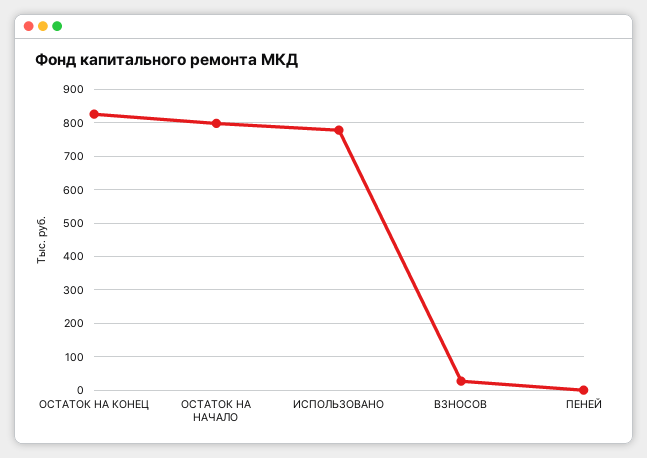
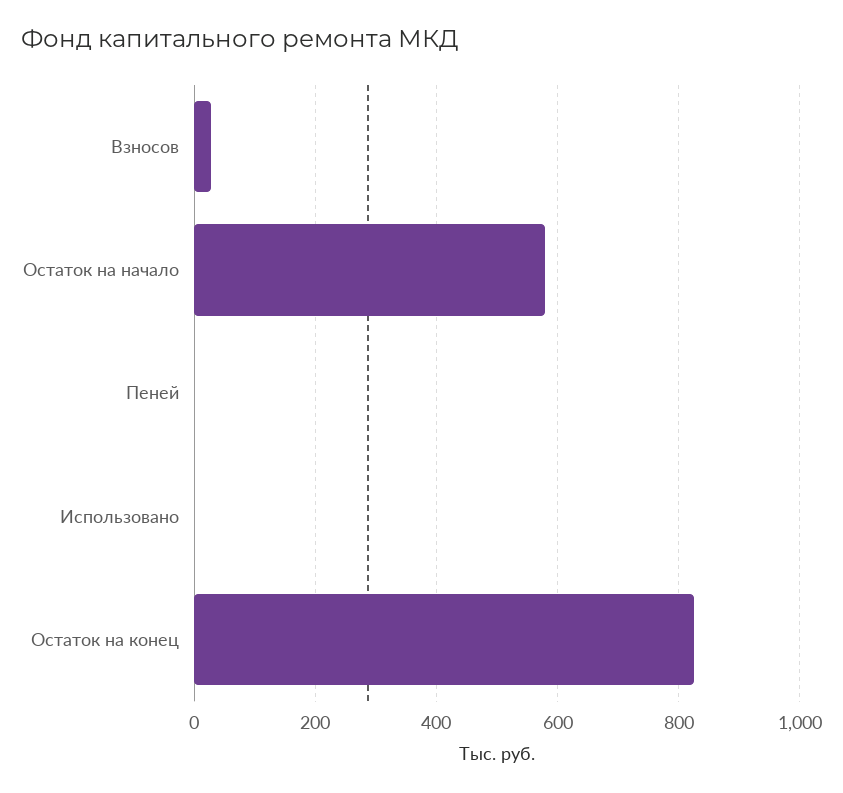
  {
    "ОСТАТОК НА КОНЕЦ": 820,
-   "ОСТАТОК НА НАЧАЛО": 800,
+   "ОСТАТОК НА НАЧАЛО": 580,
-   "ИСПОЛЬЗОВАНО": 780,
+   "ИСПОЛЬЗОВАНО": 0,
    "ВЗНОСОВ": 20,
    "ПЕНЕЙ": 0
  }

